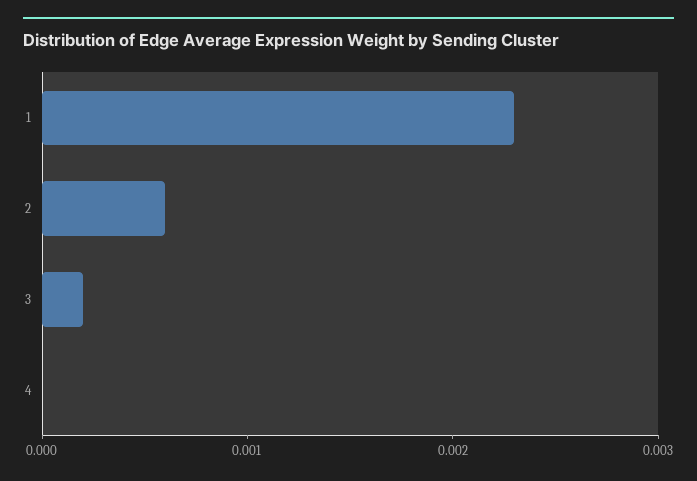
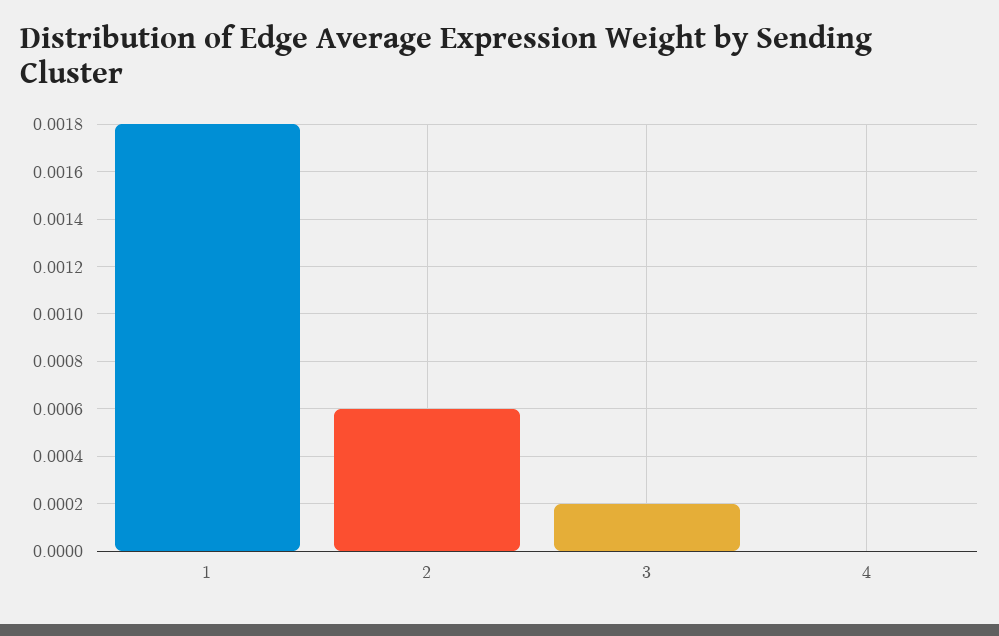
  {
-   "1": 0.0023,
+   "1": 0.0018,
    "2": 0.0006,
    "3": 0.0002,
    "4": 0
  }

